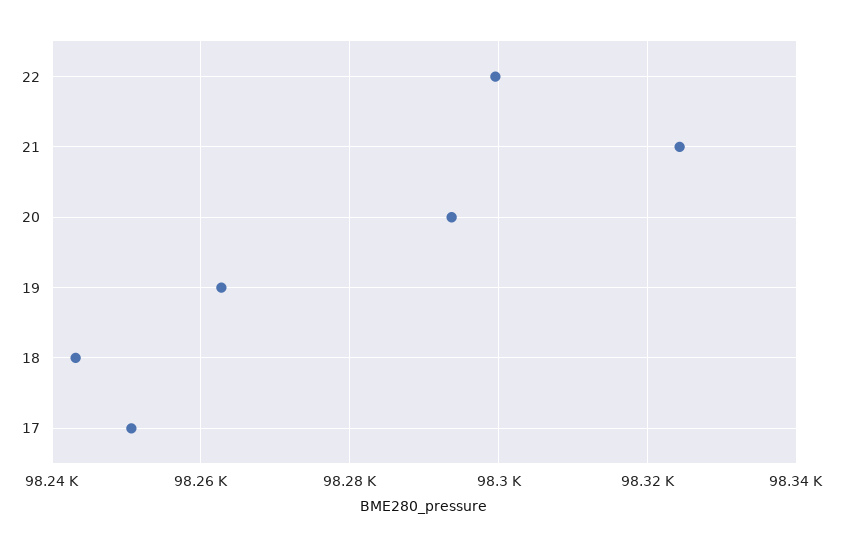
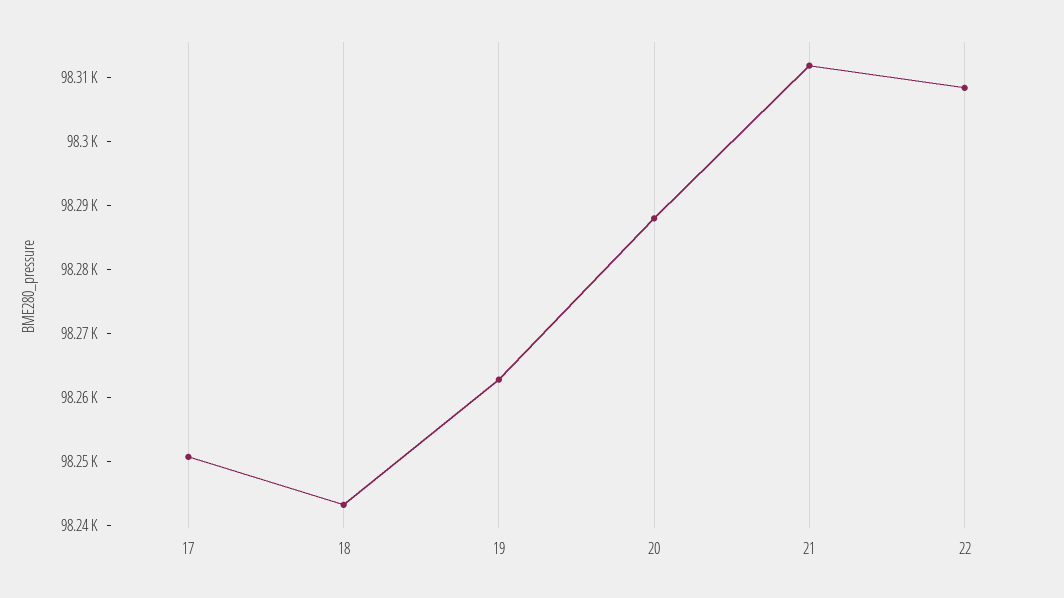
  {
-   "22": 98300,
+   "22": 98308,
-   "21": 98324,
+   "21": 98312,
-   "20": 98294,
+   "20": 98288,
    "19": 98262,
    "18": 98244,
    "17": 98250
  }

